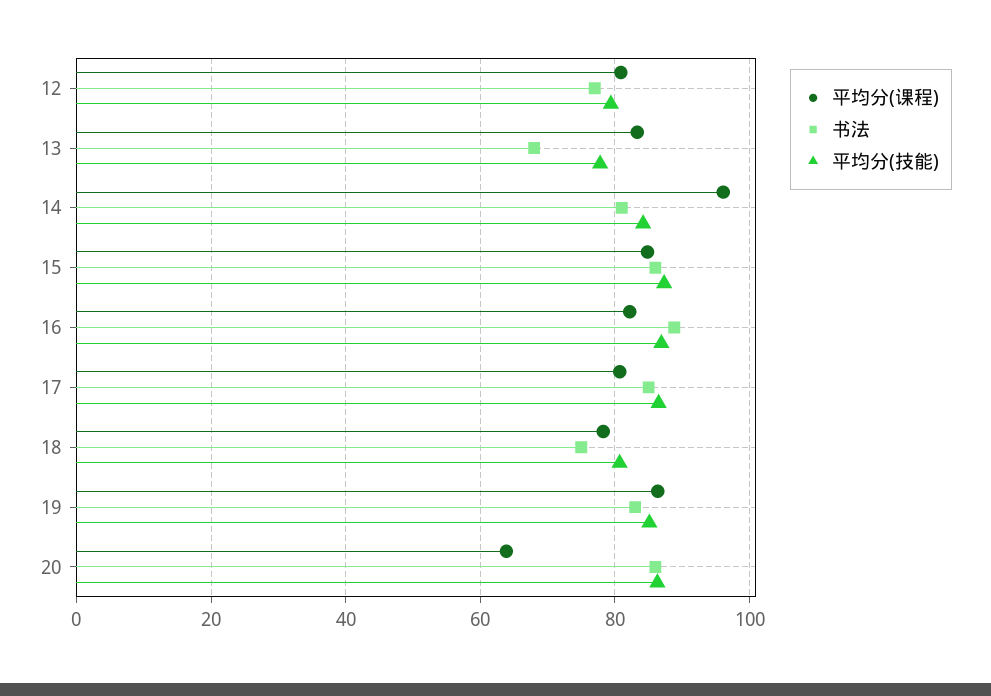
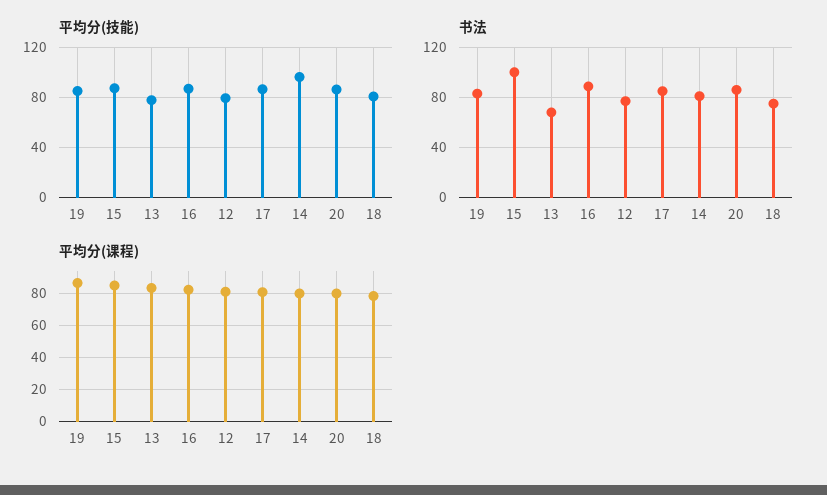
  {
    "平均分(课程)": {
      "12": 80,
      "13": 84,
-     "14": 96,
+     "14": 80,
      "15": 84,
      "16": 82,
      "17": 80,
      "18": 78,
      "19": 86,
-     "20": 64
+     "20": 80
    },
    "书法": {
      "12": 78,
      "13": 68,
      "14": 82,
-     "15": 86,
+     "15": 100,
      "16": 88,
      "17": 86,
      "18": 76,
      "19": 84,
      "20": 86
    },
    "平均分(技能)": {
      "12": 80,
      "13": 78,
-     "14": 84,
+     "14": 95,
      "15": 88,
      "16": 86,
      "17": 86,
      "18": 80,
      "19": 86,
      "20": 86
    }
  }

